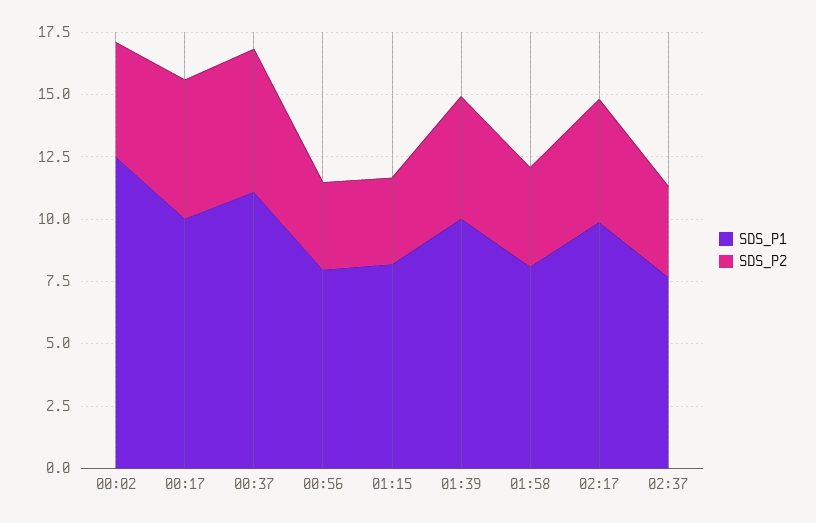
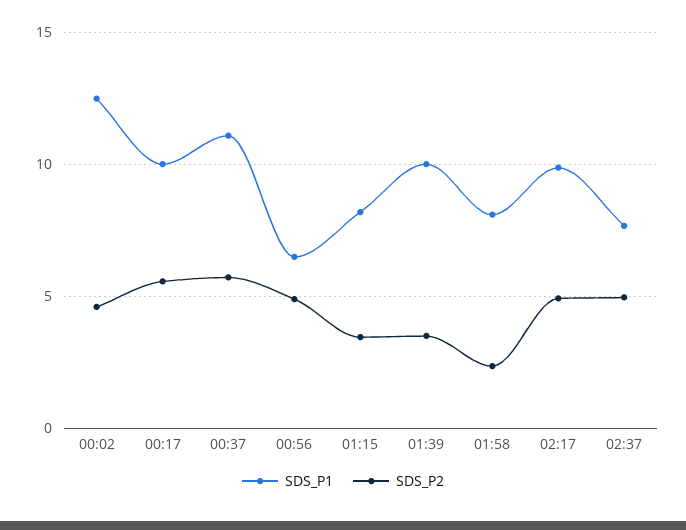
  {
    "SDS_P1": {
      "00:02": 12.5,
      "00:17": 10,
      "00:37": 11,
-     "00:56": 8,
+     "00:56": 6.5,
      "01:15": 8,
      "01:39": 10,
      "01:58": 8,
      "02:17": 10,
      "02:37": 7.5
    },
    "SDS_P2": {
      "00:02": 4.5,
      "00:17": 5.5,
      "00:37": 5.5,
-     "00:56": 3.5,
+     "00:56": 5,
      "01:15": 3.5,
-     "01:39": 5,
+     "01:39": 3.5,
-     "01:58": 4,
+     "01:58": 2.5,
      "02:17": 5,
-     "02:37": 3.5
+     "02:37": 5
    }
  }

